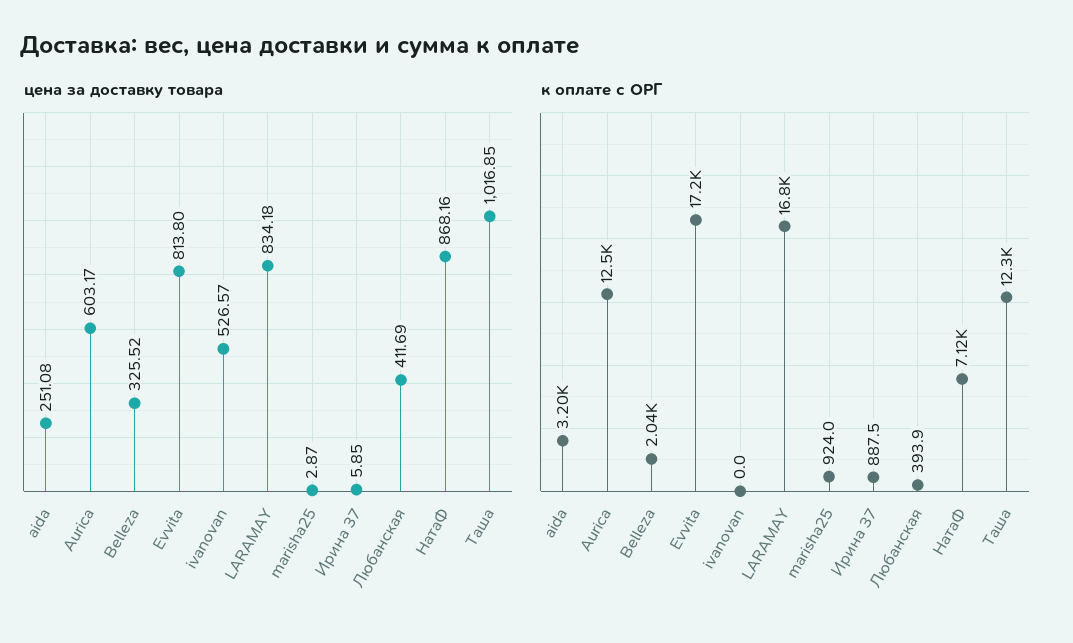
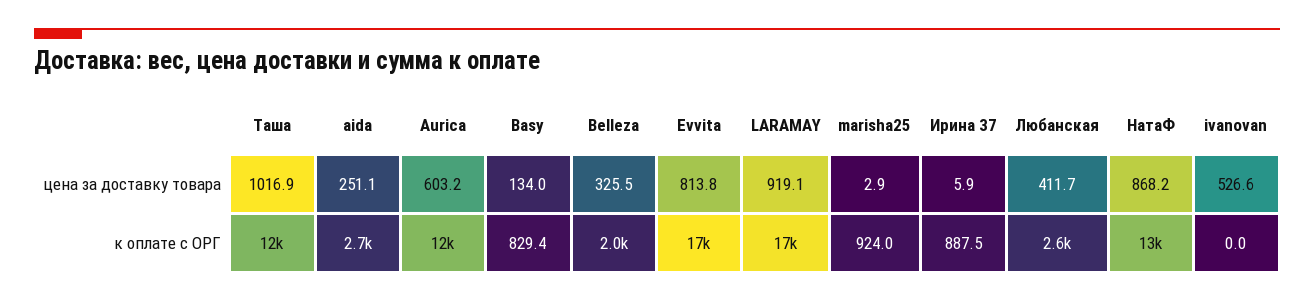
  {
    "цена за доставку товара": {
      "aida": 251.08,
      "Aurica": 603.17,
      "Belleza": 325.52,
      "Evvita": 813.8,
      "ivanovan": 526.57,
-     "LARAMAY": 834.18,
+     "LARAMAY": 919.1,
      "marisha25": 2.87,
      "Ирина 37": 5.85,
      "Любанская": 411.69,
      "НатаФ": 868.16,
-     "Таша": 1016.85
+     "Таша": 1016.85,
+     "Basy": 134
    },
    "к оплате с ОРГ": {
-     "aida": 3200,
+     "aida": 2700,
      "Aurica": 12500,
      "Belleza": 2040,
      "Evvita": 17200,
      "ivanovan": 0,
      "LARAMAY": 16800,
      "marisha25": 924,
      "Ирина 37": 887.5,
-     "Любанская": 393.9,
+     "Любанская": 2600,
-     "НатаФ": 7120,
+     "НатаФ": 13000,
-     "Таша": 12300
+     "Таша": 12300,
+     "Basy": 829.4
    }
  }

